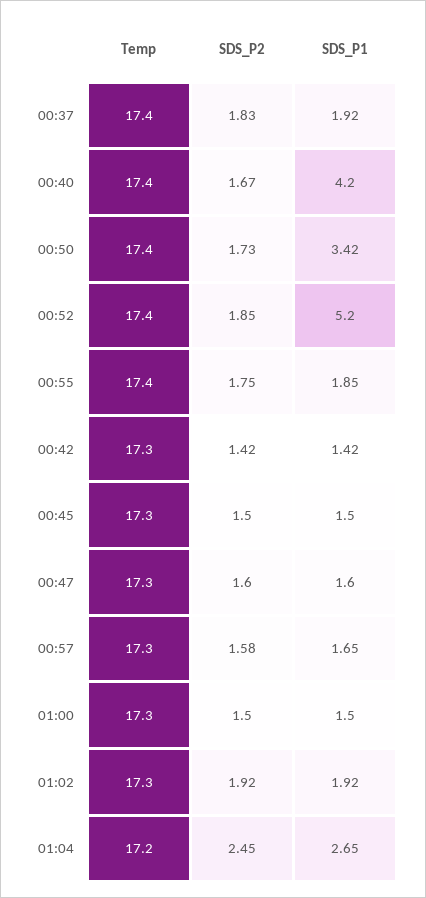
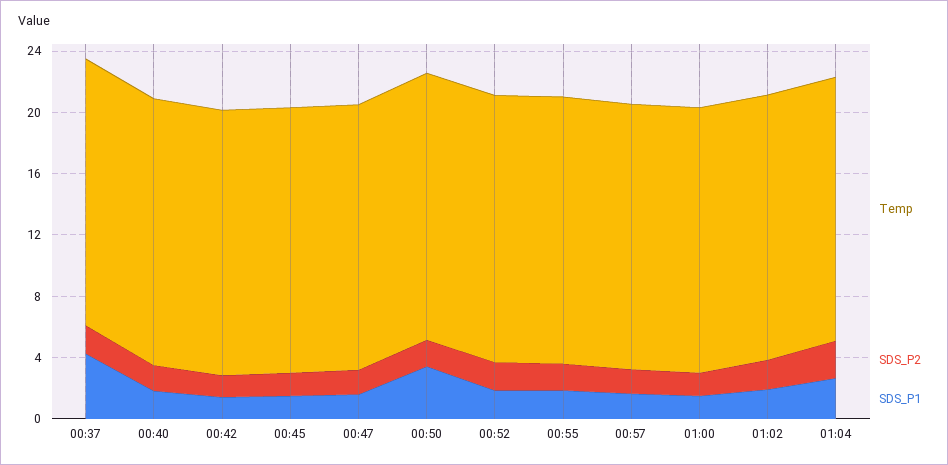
  {
    "Temp": {
      "00:37": 17.4,
      "00:40": 17.4,
      "00:50": 17.4,
      "00:52": 17.4,
      "00:55": 17.4,
      "00:42": 17.3,
      "00:45": 17.3,
      "00:47": 17.3,
      "00:57": 17.3,
      "01:00": 17.3,
      "01:02": 17.3,
      "01:04": 17.2
    },
    "SDS_P2": {
      "00:37": 1.83,
      "00:40": 1.67,
      "00:50": 1.73,
      "00:52": 1.85,
      "00:55": 1.75,
      "00:42": 1.42,
      "00:45": 1.5,
      "00:47": 1.6,
      "00:57": 1.58,
      "01:00": 1.5,
      "01:02": 1.92,
      "01:04": 2.45
    },
    "SDS_P1": {
-     "00:37": 1.92,
+     "00:37": 4,
-     "00:40": 4.2,
+     "00:40": 2,
      "00:50": 3.42,
-     "00:52": 5.2,
+     "00:52": 2,
      "00:55": 1.85,
      "00:42": 1.42,
      "00:45": 1.5,
      "00:47": 1.6,
      "00:57": 1.65,
      "01:00": 1.5,
      "01:02": 1.92,
      "01:04": 2.65
    }
  }

